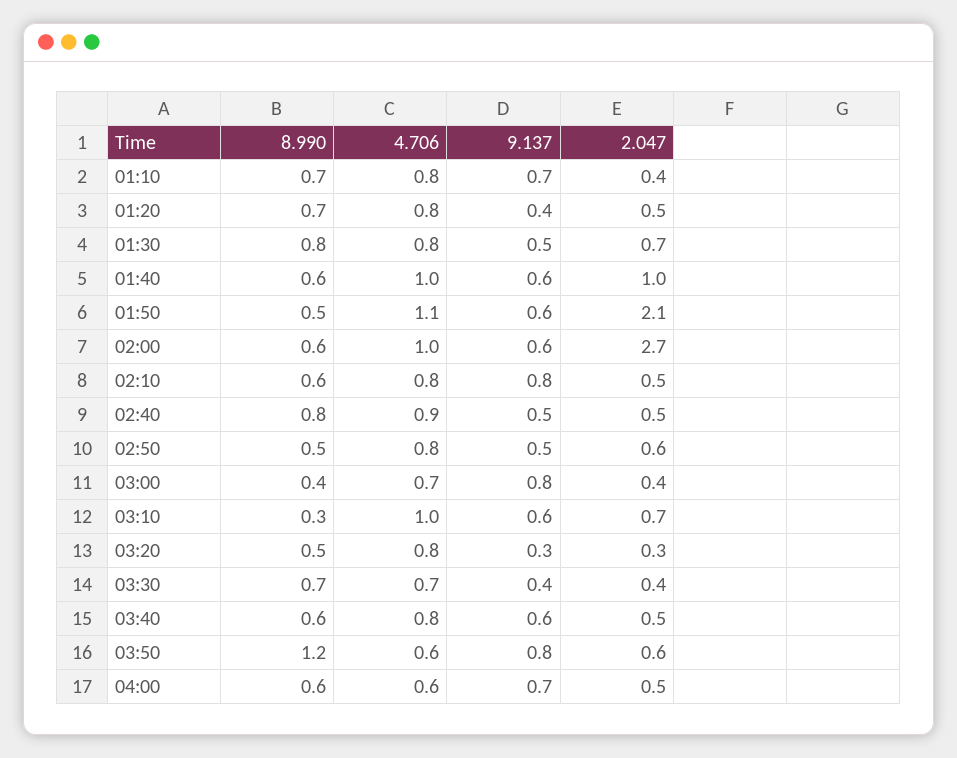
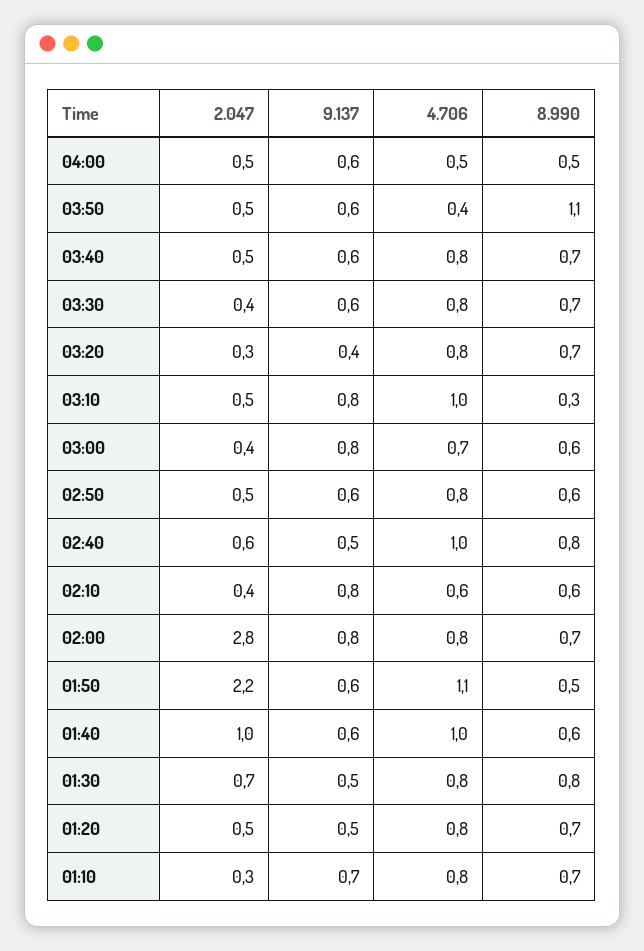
  {
    "8.990": {
      "01:10": 0.7,
      "01:20": 0.7,
      "01:30": 0.8,
      "01:40": 0.6,
      "01:50": 0.5,
-     "02:00": 0.6,
+     "02:00": 0.7,
      "02:10": 0.6,
      "02:40": 0.8,
-     "02:50": 0.5,
+     "02:50": 0.6,
-     "03:00": 0.4,
+     "03:00": 0.6,
      "03:10": 0.3,
-     "03:20": 0.5,
+     "03:20": 0.7,
      "03:30": 0.7,
-     "03:40": 0.6,
+     "03:40": 0.7,
-     "03:50": 1.2,
+     "03:50": 1.1,
-     "04:00": 0.6
+     "04:00": 0.5
    },
    "4.706": {
      "01:10": 0.8,
      "01:20": 0.8,
      "01:30": 0.8,
      "01:40": 1,
      "01:50": 1.1,
-     "02:00": 1,
+     "02:00": 0.8,
-     "02:10": 0.8,
+     "02:10": 0.6,
-     "02:40": 0.9,
+     "02:40": 1,
      "02:50": 0.8,
      "03:00": 0.7,
      "03:10": 1,
      "03:20": 0.8,
-     "03:30": 0.7,
+     "03:30": 0.8,
      "03:40": 0.8,
-     "03:50": 0.6,
+     "03:50": 0.4,
-     "04:00": 0.6
+     "04:00": 0.5
    },
    "9.137": {
      "01:10": 0.7,
-     "01:20": 0.4,
+     "01:20": 0.5,
      "01:30": 0.5,
      "01:40": 0.6,
      "01:50": 0.6,
-     "02:00": 0.6,
+     "02:00": 0.8,
      "02:10": 0.8,
      "02:40": 0.5,
-     "02:50": 0.5,
+     "02:50": 0.6,
      "03:00": 0.8,
-     "03:10": 0.6,
+     "03:10": 0.8,
-     "03:20": 0.3,
+     "03:20": 0.4,
-     "03:30": 0.4,
+     "03:30": 0.6,
      "03:40": 0.6,
-     "03:50": 0.8,
+     "03:50": 0.6,
-     "04:00": 0.7
+     "04:00": 0.6
    },
    "2.047": {
-     "01:10": 0.4,
+     "01:10": 0.3,
      "01:20": 0.5,
      "01:30": 0.7,
      "01:40": 1,
-     "01:50": 2.1,
+     "01:50": 2.2,
-     "02:00": 2.7,
+     "02:00": 2.8,
-     "02:10": 0.5,
+     "02:10": 0.4,
-     "02:40": 0.5,
+     "02:40": 0.6,
-     "02:50": 0.6,
+     "02:50": 0.5,
      "03:00": 0.4,
-     "03:10": 0.7,
+     "03:10": 0.5,
      "03:20": 0.3,
      "03:30": 0.4,
      "03:40": 0.5,
-     "03:50": 0.6,
+     "03:50": 0.5,
      "04:00": 0.5
    }
  }

